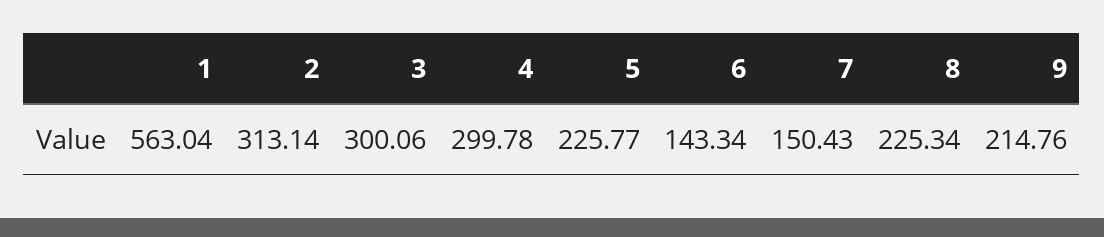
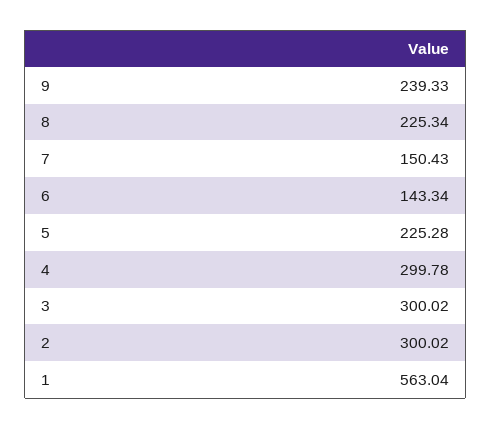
  {
    "1": 563.04,
-   "2": 313.14,
+   "2": 300.02,
-   "3": 300.06,
+   "3": 300.02,
    "4": 299.78,
-   "5": 225.77,
+   "5": 225.28,
    "6": 143.34,
    "7": 150.43,
    "8": 225.34,
-   "9": 214.76
+   "9": 239.33
  }

